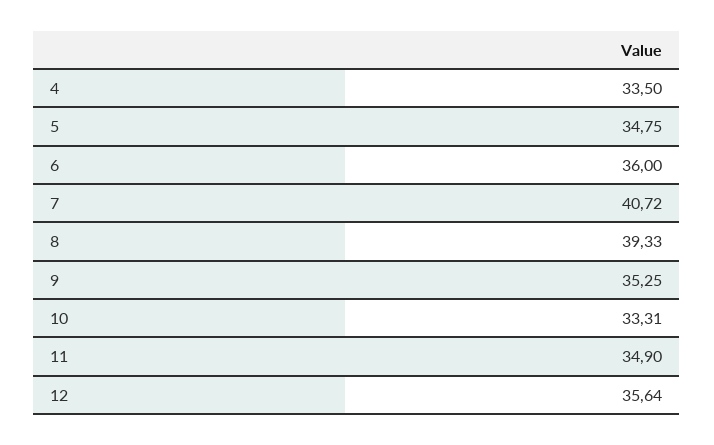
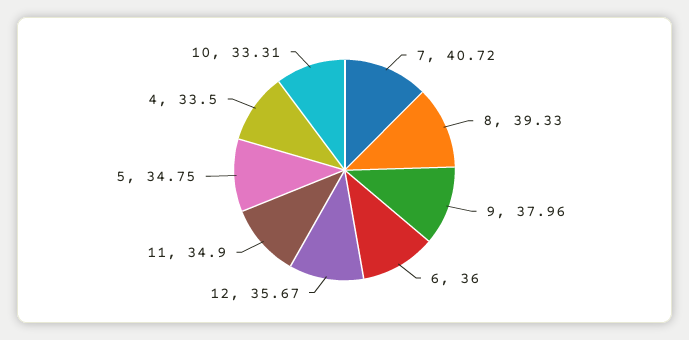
  {
    "4": 33.5,
    "5": 34.75,
    "6": 36,
    "7": 40.72,
    "8": 39.33,
-   "9": 35.25,
+   "9": 37.96,
    "10": 33.31,
    "11": 34.9,
-   "12": 35.64
+   "12": 35.67
  }

